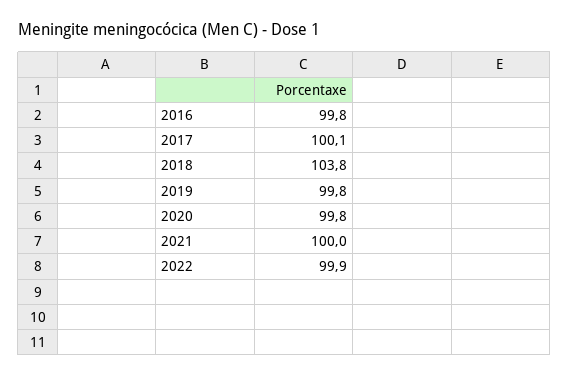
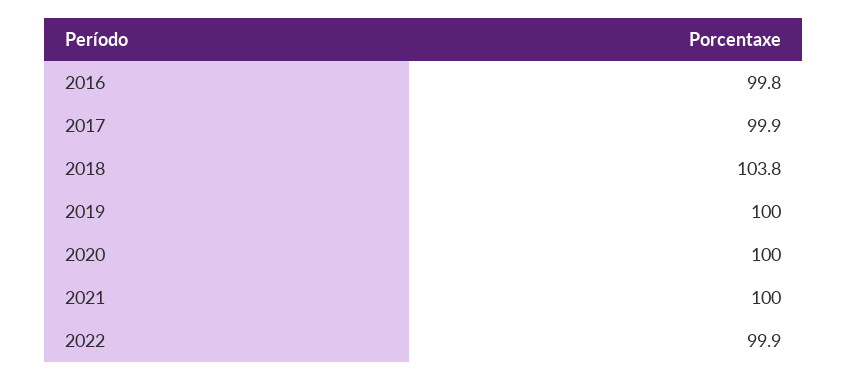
  {
    "2016": 99.8,
-   "2017": 100.1,
+   "2017": 99.9,
    "2018": 103.8,
-   "2019": 99.8,
+   "2019": 100,
-   "2020": 99.8,
+   "2020": 100,
    "2021": 100,
    "2022": 99.9
  }

